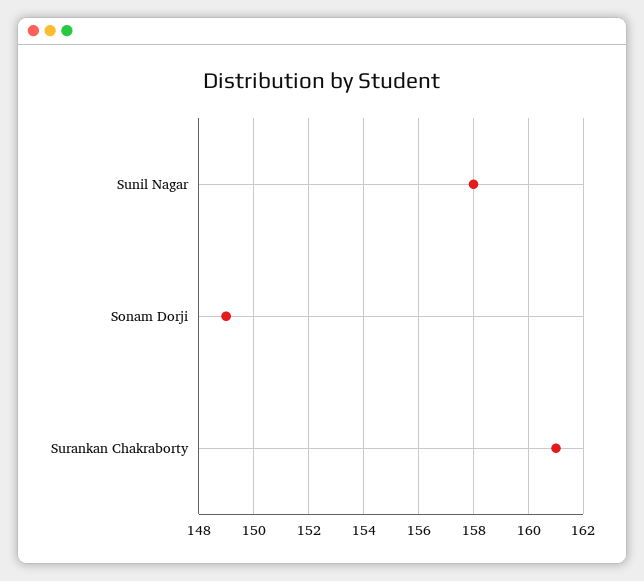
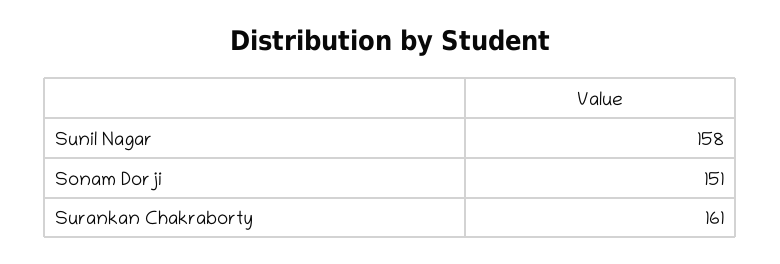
  {
    "Sunil Nagar": 158,
-   "Sonam Dorji": 149,
+   "Sonam Dorji": 151,
    "Surankan Chakraborty": 161
  }

